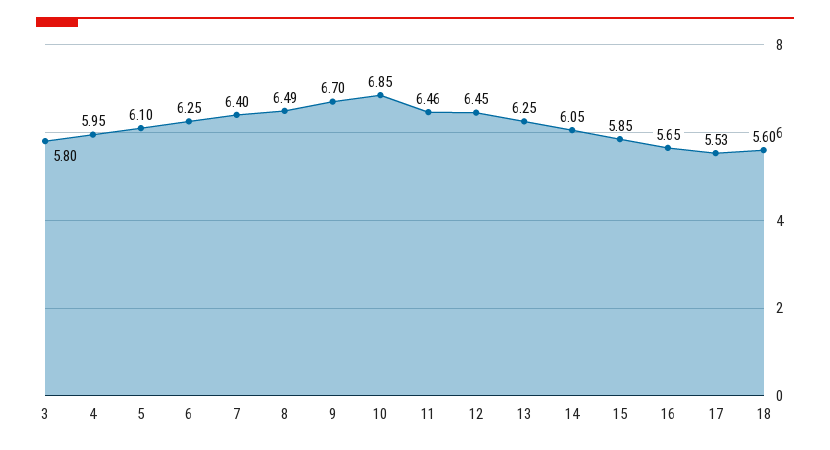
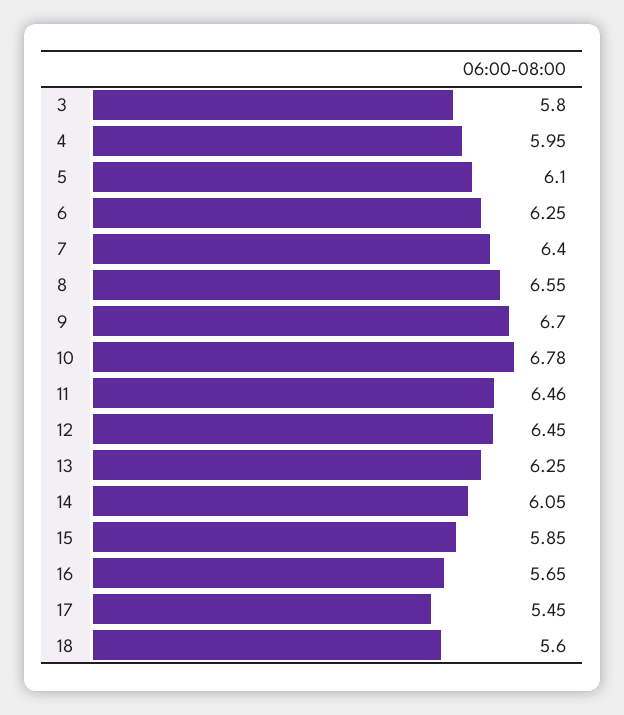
  {
    "3": 5.8,
    "4": 5.95,
    "5": 6.1,
    "6": 6.25,
    "7": 6.4,
-   "8": 6.49,
+   "8": 6.55,
    "9": 6.7,
-   "10": 6.85,
+   "10": 6.78,
    "11": 6.46,
    "12": 6.45,
    "13": 6.25,
    "14": 6.05,
    "15": 5.85,
    "16": 5.65,
-   "17": 5.53,
+   "17": 5.45,
    "18": 5.6
  }

